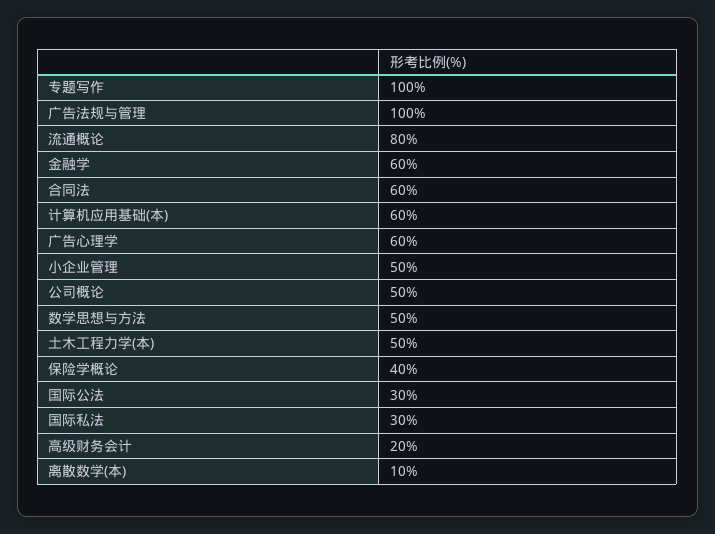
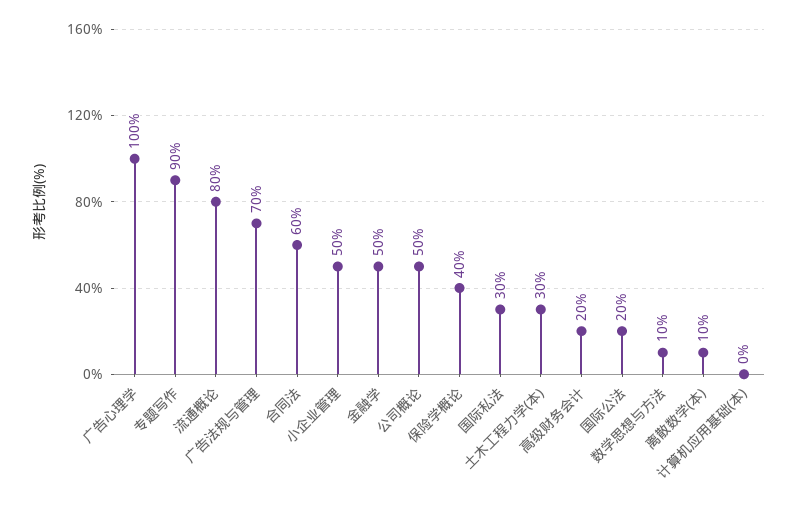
  {
-   "专题写作": 100,
+   "专题写作": 90,
-   "广告法规与管理": 100,
+   "广告法规与管理": 70,
    "流通概论": 80,
-   "金融学": 60,
+   "金融学": 50,
    "合同法": 60,
-   "计算机应用基础(本)": 60,
+   "计算机应用基础(本)": 0,
-   "广告心理学": 60,
+   "广告心理学": 100,
    "小企业管理": 50,
    "公司概论": 50,
-   "数学思想与方法": 50,
+   "数学思想与方法": 10,
-   "土木工程力学(本)": 50,
+   "土木工程力学(本)": 30,
    "保险学概论": 40,
-   "国际公法": 30,
+   "国际公法": 20,
    "国际私法": 30,
    "高级财务会计": 20,
    "离散数学(本)": 10
  }

